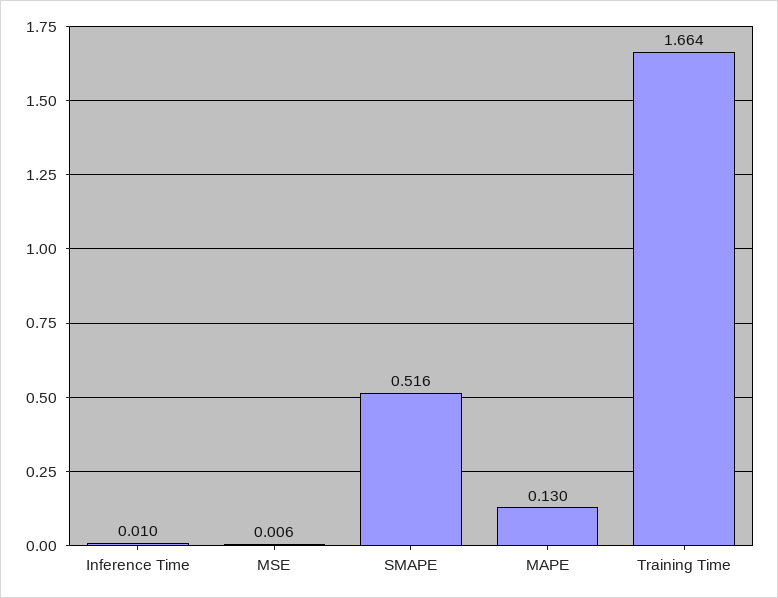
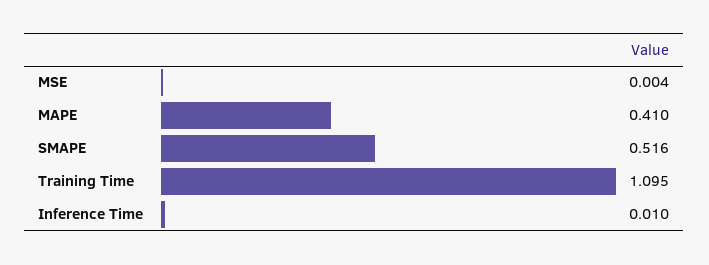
  {
    "Inference Time": 0.01,
-   "MSE": 0.006,
+   "MSE": 0.004,
    "SMAPE": 0.516,
-   "MAPE": 0.13,
+   "MAPE": 0.41,
-   "Training Time": 1.664
+   "Training Time": 1.095
  }

